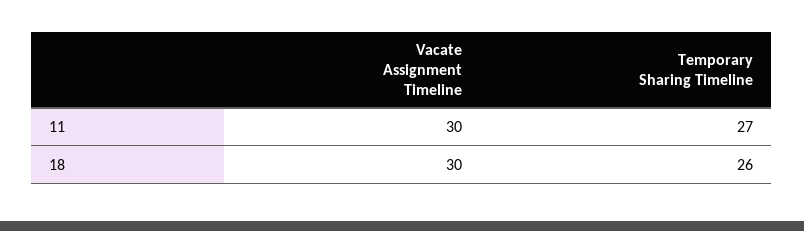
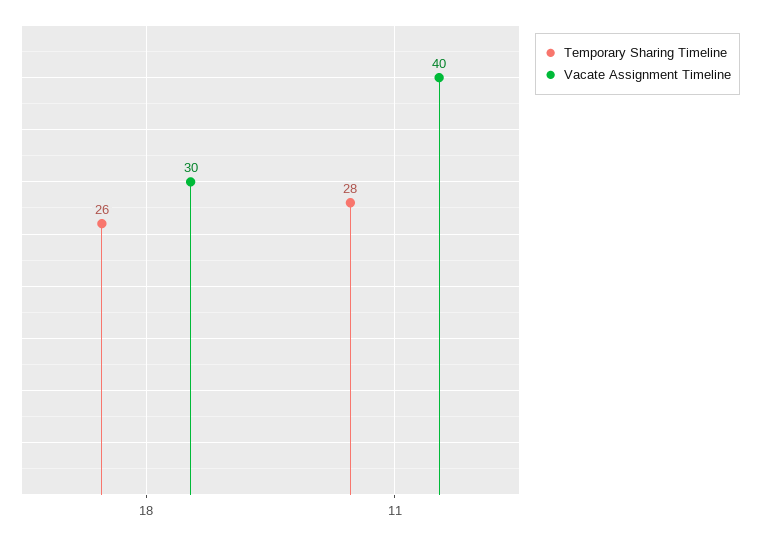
  {
    "Vacate Assignment Timeline": {
-     "11": 30,
+     "11": 40,
      "18": 30
    },
    "Temporary Sharing Timeline": {
-     "11": 27,
+     "11": 28,
      "18": 26
    }
  }

